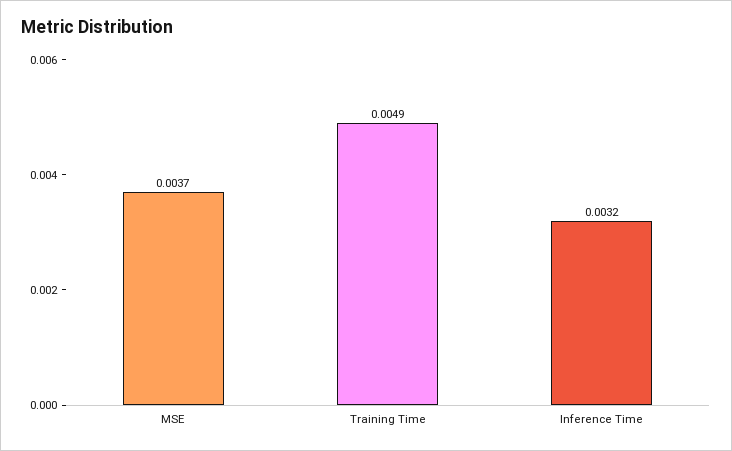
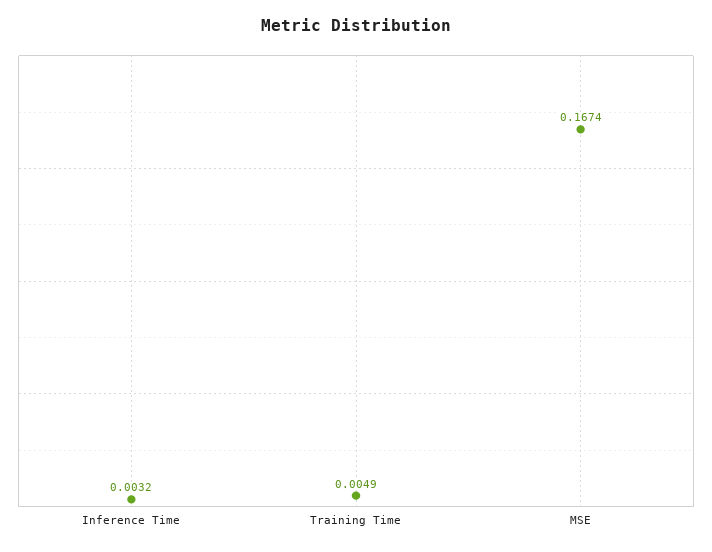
  {
-   "MSE": 0.0037,
+   "MSE": 0.1674,
    "Training Time": 0.0049,
    "Inference Time": 0.0032
  }

